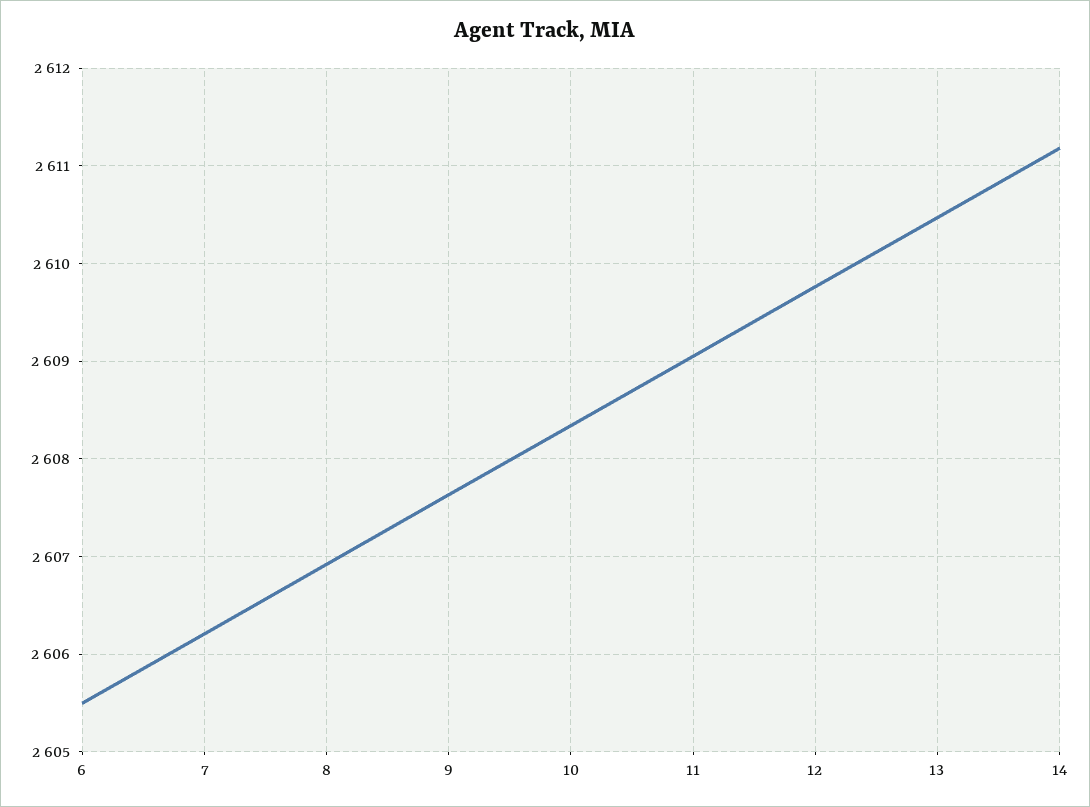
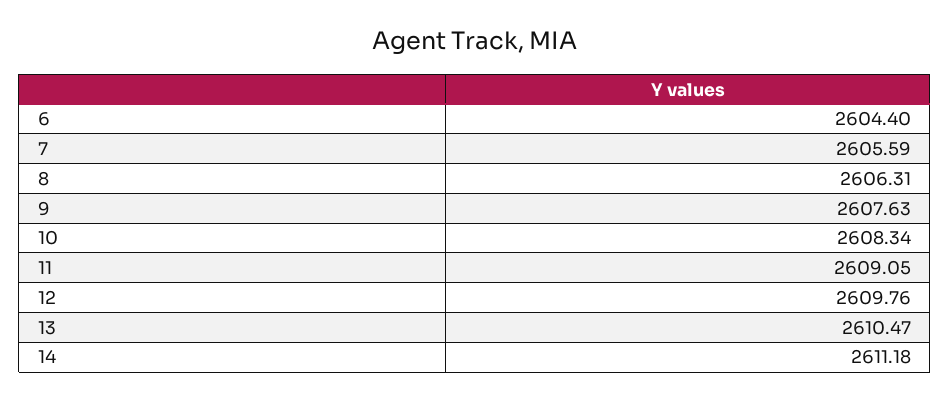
  {
-   "6": 2605.5,
+   "6": 2604.4,
-   "7": 2606.2,
+   "7": 2605.59,
-   "8": 2606.9,
+   "8": 2606.31,
    "9": 2607.63,
    "10": 2608.34,
    "11": 2609.05,
    "12": 2609.76,
    "13": 2610.47,
    "14": 2611.18
  }

